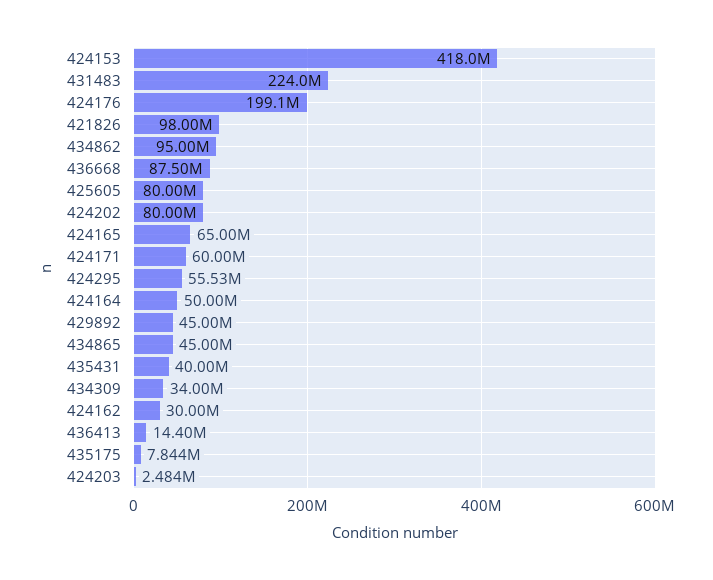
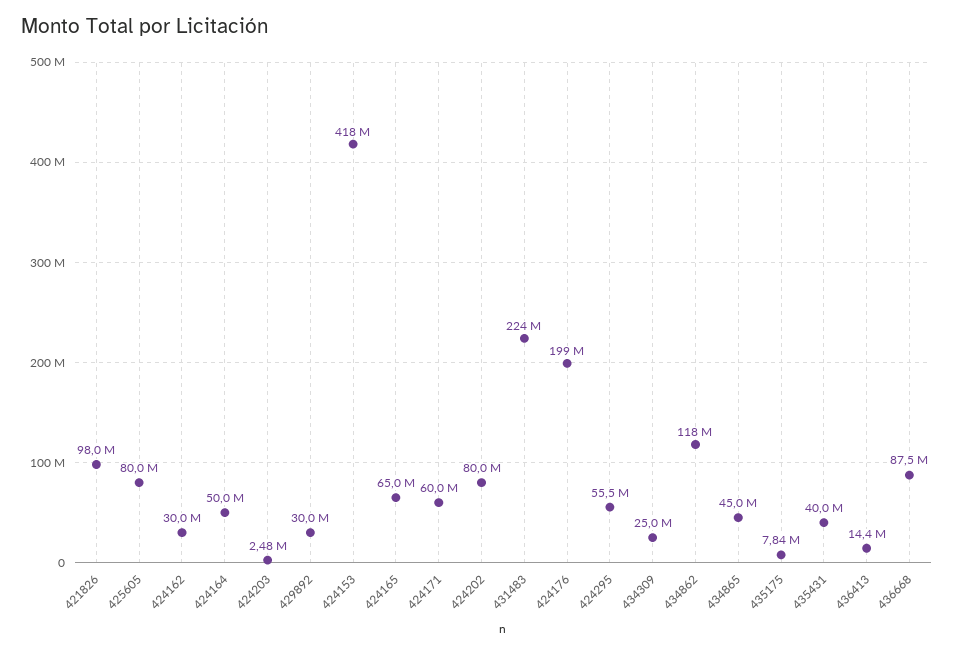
  {
    "424153": 418000000,
    "431483": 224000000,
    "424176": 199100000,
    "421826": 98000000,
-   "434862": 95000000,
+   "434862": 118000000,
    "436668": 87500000,
    "425605": 80000000,
    "424202": 80000000,
    "424165": 65000000,
    "424171": 60000000,
    "424295": 55530000,
    "424164": 50000000,
-   "429892": 45000000,
+   "429892": 30000000,
    "434865": 45000000,
    "435431": 40000000,
-   "434309": 34000000,
+   "434309": 25000000,
    "424162": 30000000,
    "436413": 14400000,
    "435175": 7844000,
    "424203": 2484000
  }

